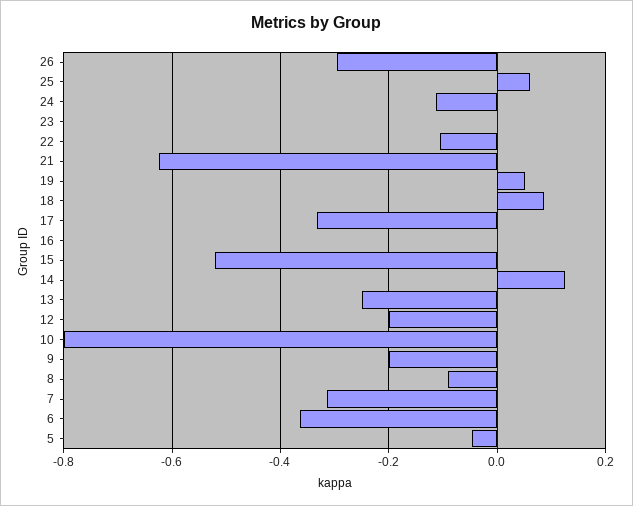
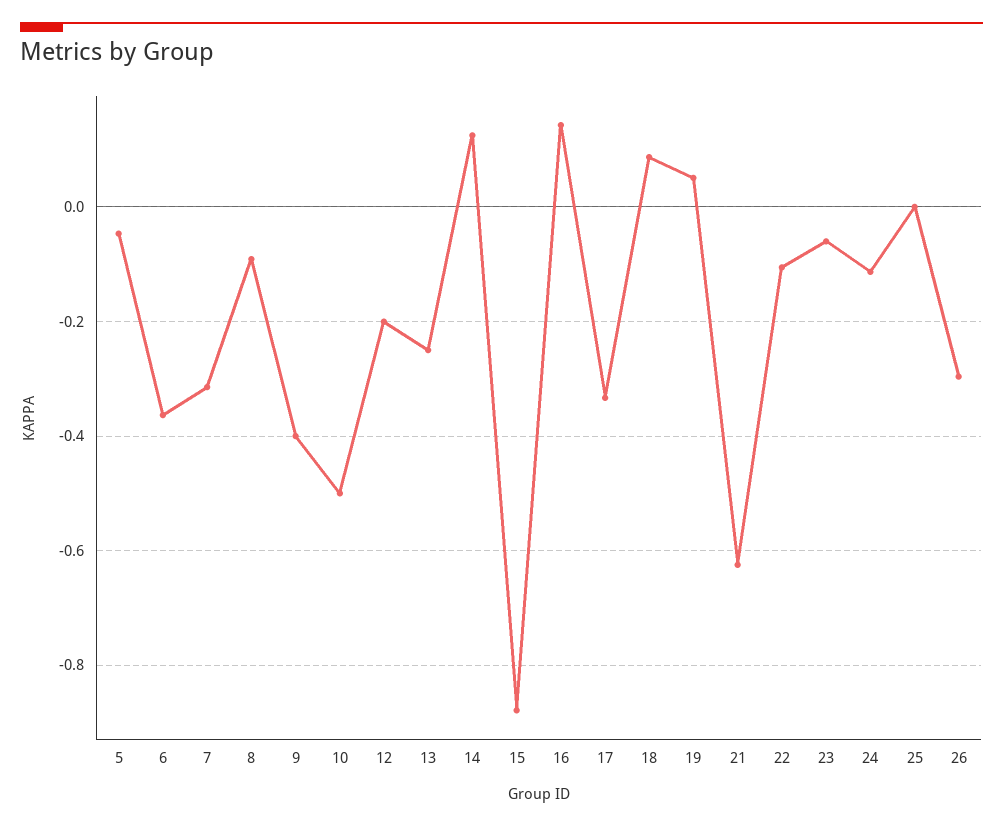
  {
    "26": -0.3,
-   "25": 0.06,
+   "25": 0,
    "24": -0.12,
-   "23": 0,
+   "23": -0.06,
    "22": -0.1,
    "21": -0.62,
    "19": 0.06,
    "18": 0.08,
    "17": -0.34,
-   "16": 0,
+   "16": 0.14,
-   "15": -0.52,
+   "15": -0.88,
    "14": 0.12,
    "13": -0.26,
    "12": -0.2,
-   "10": -0.8,
+   "10": -0.5,
-   "9": -0.2,
+   "9": -0.4,
    "8": -0.1,
    "7": -0.32,
    "6": -0.36,
    "5": -0.04
  }

